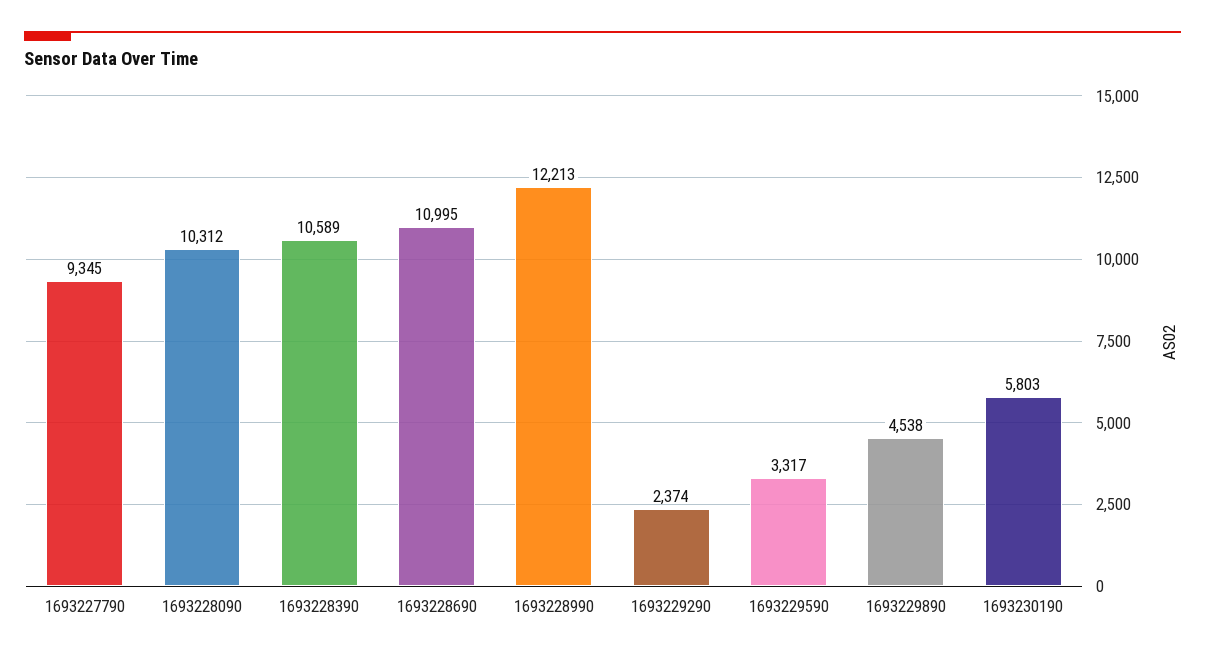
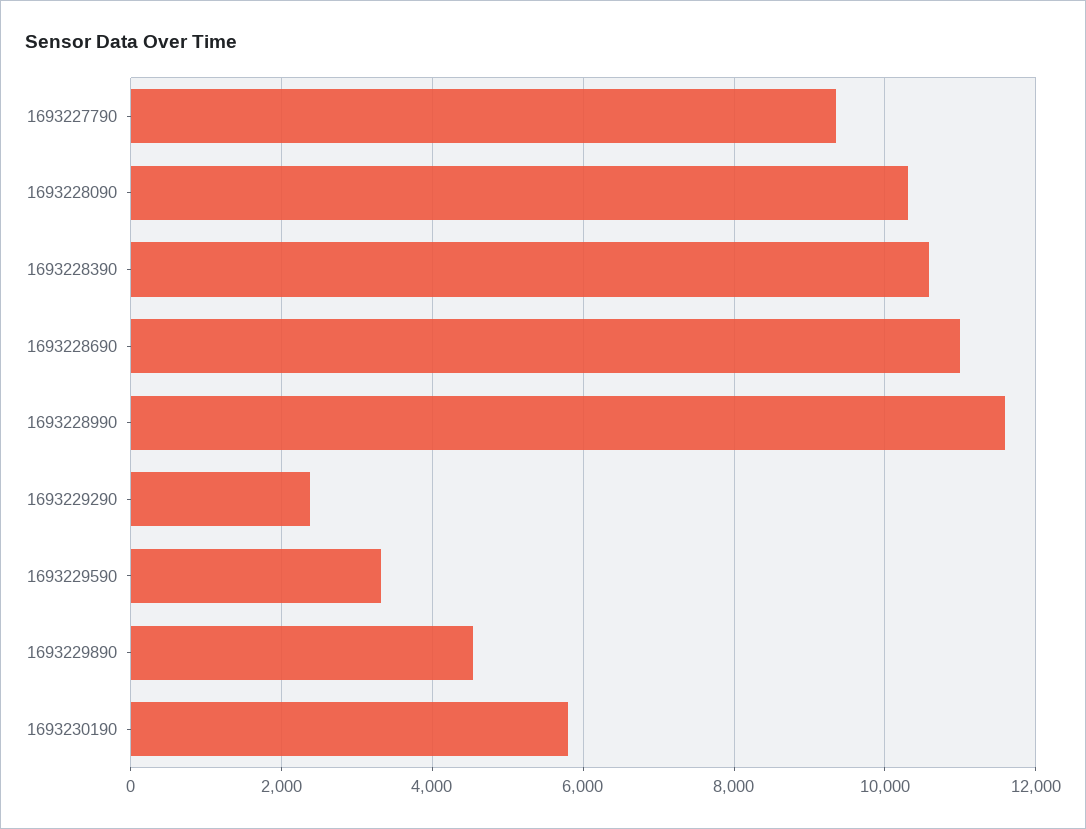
  {
    "1693227790": 9345,
    "1693228090": 10312,
    "1693228390": 10589,
    "1693228690": 10995,
-   "1693228990": 12213,
+   "1693228990": 11600,
    "1693229290": 2374,
    "1693229590": 3317,
    "1693229890": 4538,
    "1693230190": 5803
  }

